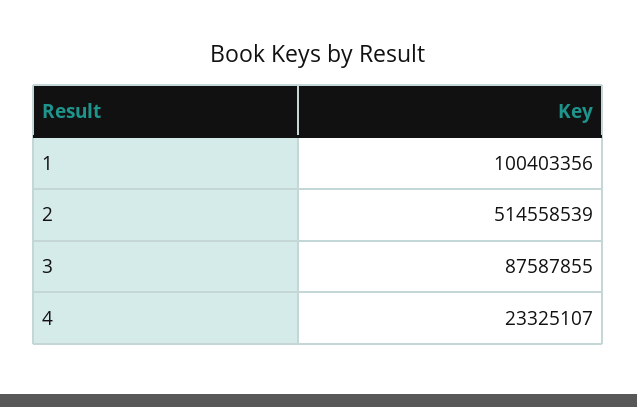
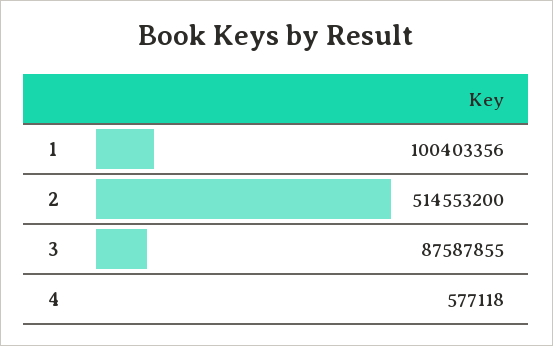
  {
    "1": 100403356,
-   "2": 514558539,
+   "2": 514553200,
    "3": 87587855,
-   "4": 23325107
+   "4": 577118
  }

